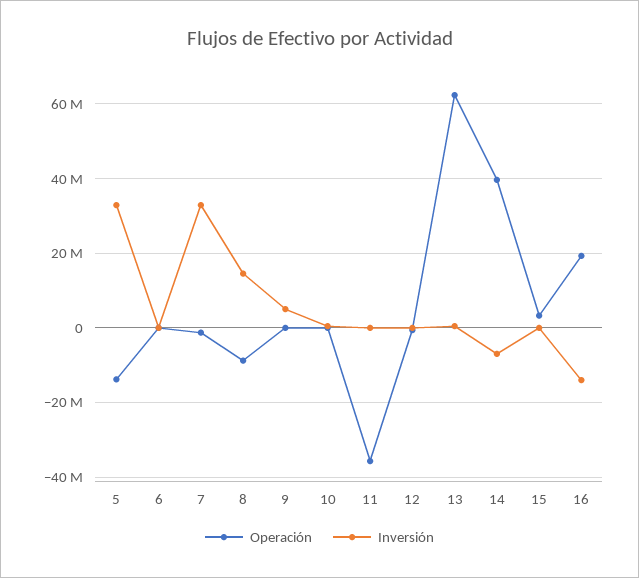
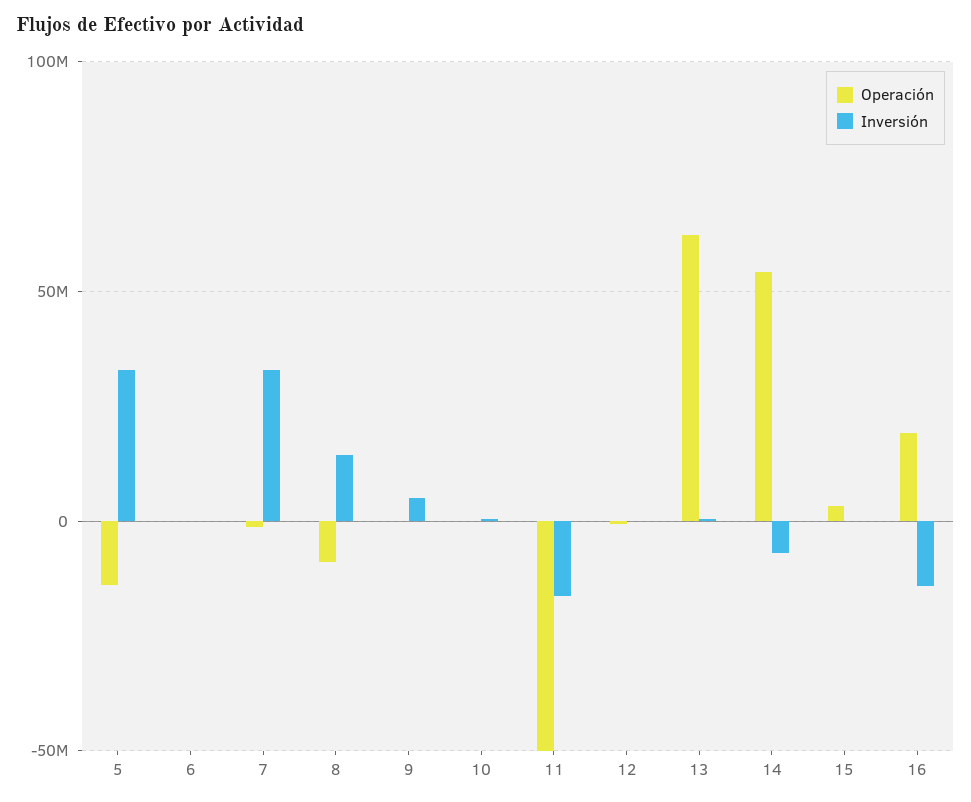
  {
    "Operación": {
      "5": -14000000,
      "6": 0,
      "7": -2000000,
      "8": -8000000,
      "9": 0,
      "10": 0,
-     "11": -36000000,
+     "11": -50000000,
      "12": 0,
      "13": 62000000,
-     "14": 40000000,
+     "14": 55000000,
      "15": 4000000,
      "16": 20000000
    },
    "Inversión": {
      "5": 32000000,
      "6": 0,
      "7": 32000000,
      "8": 14000000,
      "9": 6000000,
      "10": 0,
-     "11": 0,
+     "11": -15000000,
      "12": 0,
      "13": 0,
      "14": -6000000,
      "15": 0,
      "16": -14000000
    }
  }

